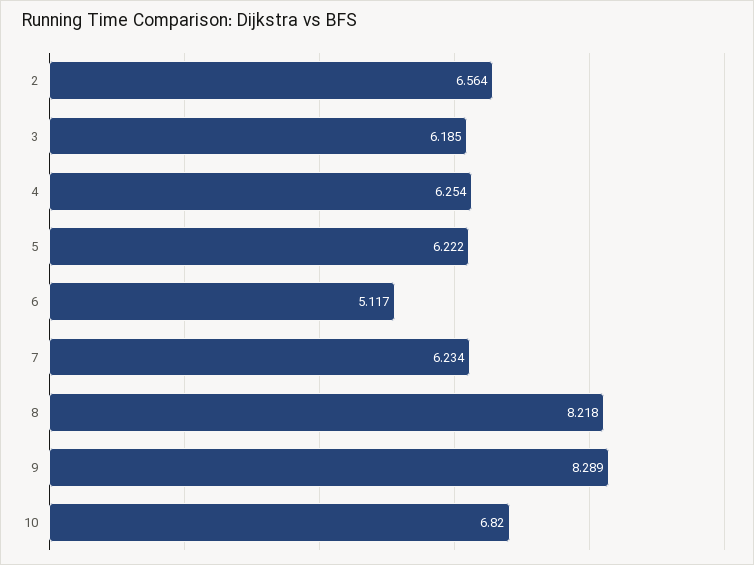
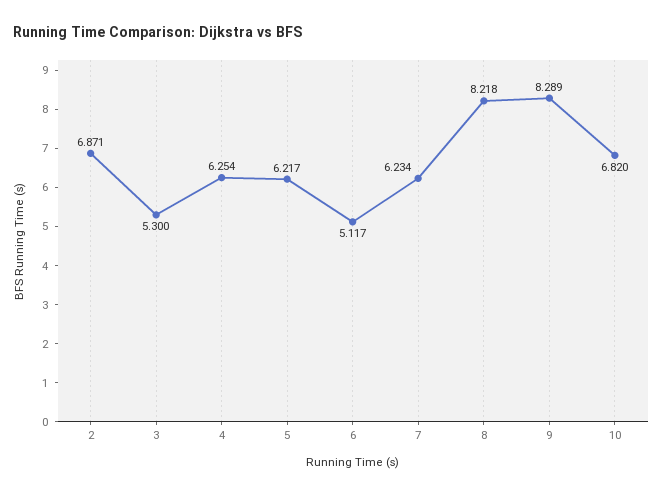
  {
-   "2": 6.564,
+   "2": 6.871,
-   "3": 6.185,
+   "3": 5.3,
    "4": 6.254,
-   "5": 6.222,
+   "5": 6.217,
    "6": 5.117,
    "7": 6.234,
    "8": 8.218,
    "9": 8.289,
    "10": 6.82
  }

